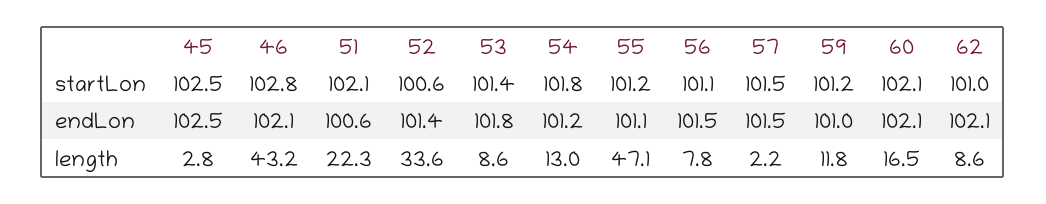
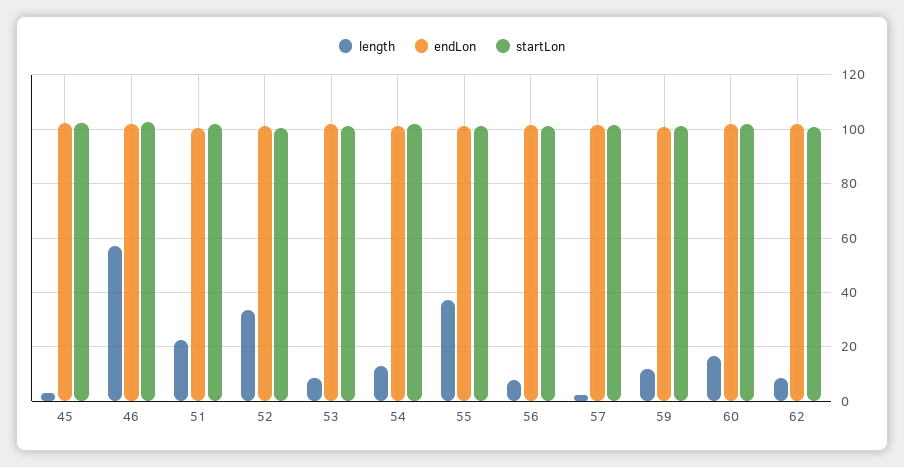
  {
    "startLon": {
      "45": 102.5,
      "46": 102.8,
      "51": 102.1,
      "52": 100.6,
      "53": 101.4,
      "54": 101.8,
      "55": 101.2,
      "56": 101.1,
      "57": 101.5,
      "59": 101.2,
      "60": 102.1,
      "62": 101
    },
    "endLon": {
      "45": 102.5,
      "46": 102.1,
      "51": 100.6,
      "52": 101.4,
      "53": 101.8,
      "54": 101.2,
      "55": 101.1,
      "56": 101.5,
      "57": 101.5,
      "59": 101,
      "60": 102.1,
      "62": 102.1
    },
    "length": {
      "45": 2.8,
-     "46": 43.2,
+     "46": 57.5,
      "51": 22.3,
      "52": 33.6,
      "53": 8.6,
      "54": 13,
-     "55": 47.1,
+     "55": 37.5,
      "56": 7.8,
      "57": 2.2,
      "59": 11.8,
      "60": 16.5,
      "62": 8.6
    }
  }

